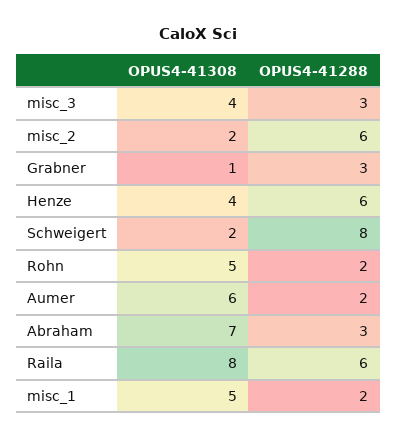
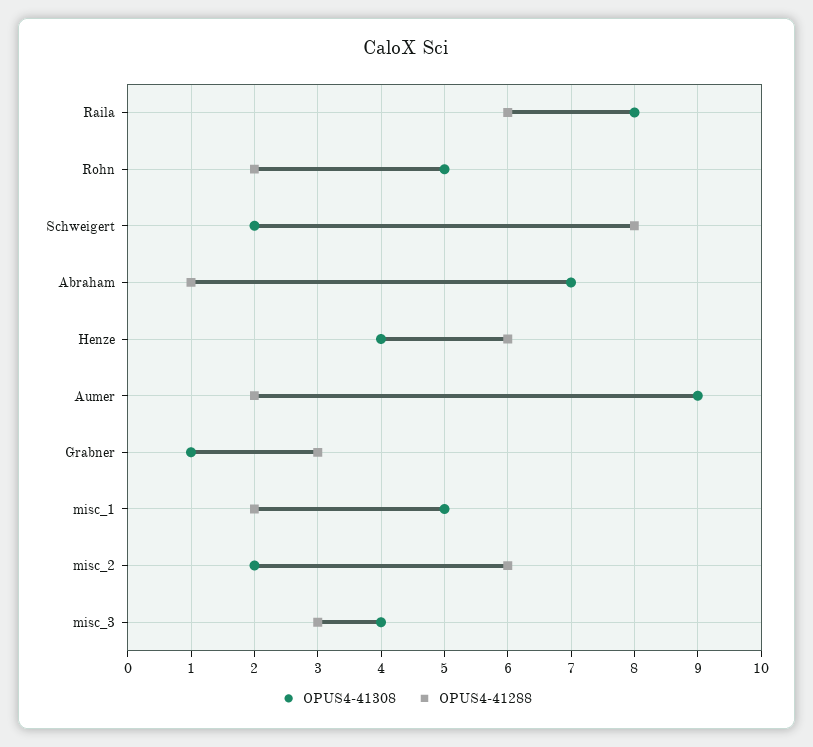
  {
    "OPUS4-41308": {
      "misc_3": 4,
      "misc_2": 2,
      "Grabner": 1,
      "Henze": 4,
      "Schweigert": 2,
      "Rohn": 5,
-     "Aumer": 6,
+     "Aumer": 9,
      "Abraham": 7,
      "Raila": 8,
      "misc_1": 5
    },
    "OPUS4-41288": {
      "misc_3": 3,
      "misc_2": 6,
      "Grabner": 3,
      "Henze": 6,
      "Schweigert": 8,
      "Rohn": 2,
      "Aumer": 2,
-     "Abraham": 3,
+     "Abraham": 1,
      "Raila": 6,
      "misc_1": 2
    }
  }

